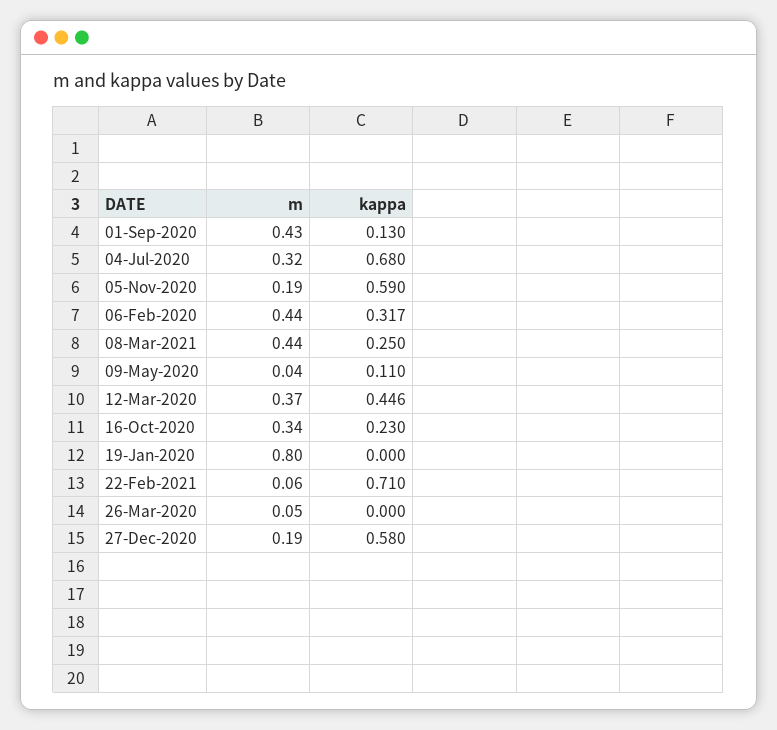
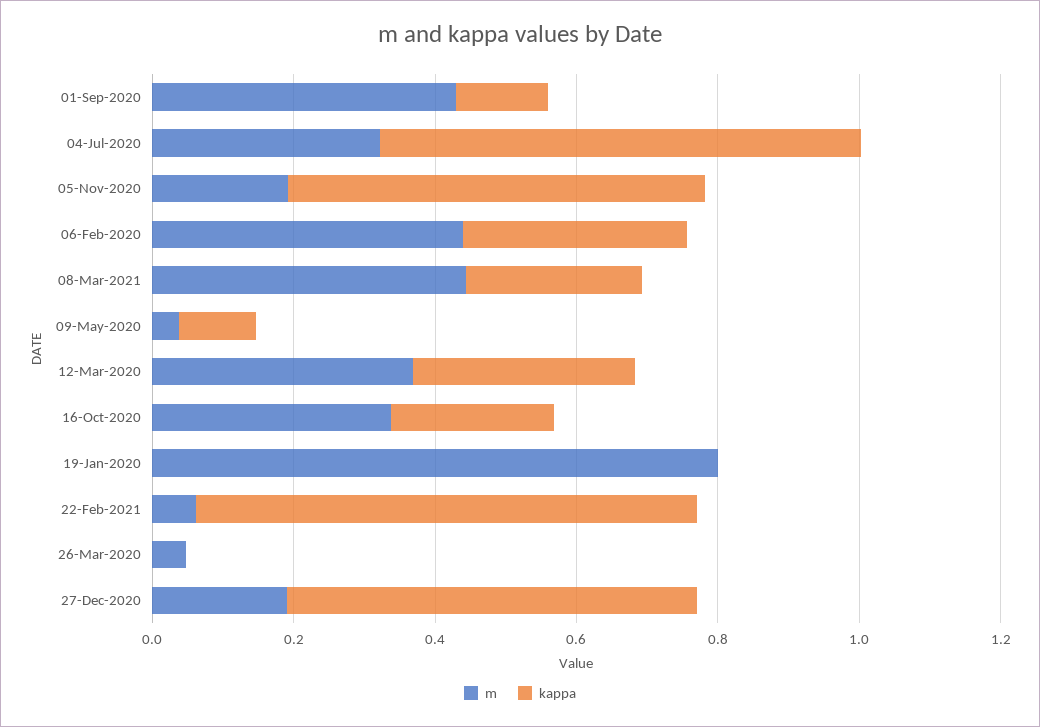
  {
    "m": {
      "01-Sep-2020": 0.43,
      "04-Jul-2020": 0.32,
      "05-Nov-2020": 0.19,
      "06-Feb-2020": 0.44,
      "08-Mar-2021": 0.44,
      "09-May-2020": 0.04,
      "12-Mar-2020": 0.37,
      "16-Oct-2020": 0.34,
      "19-Jan-2020": 0.8,
      "22-Feb-2021": 0.06,
      "26-Mar-2020": 0.05,
      "27-Dec-2020": 0.19
    },
    "kappa": {
      "01-Sep-2020": 0.13,
      "04-Jul-2020": 0.68,
      "05-Nov-2020": 0.59,
      "06-Feb-2020": 0.317,
      "08-Mar-2021": 0.25,
      "09-May-2020": 0.11,
-     "12-Mar-2020": 0.446,
+     "12-Mar-2020": 0.3,
      "16-Oct-2020": 0.23,
      "19-Jan-2020": 0,
      "22-Feb-2021": 0.71,
      "26-Mar-2020": 0,
      "27-Dec-2020": 0.58
    }
  }

